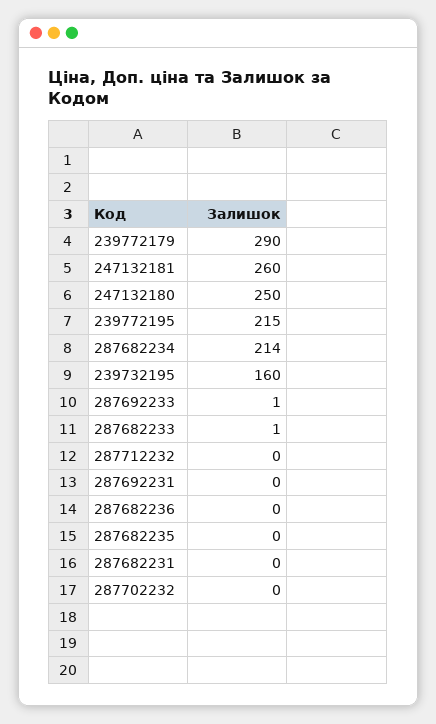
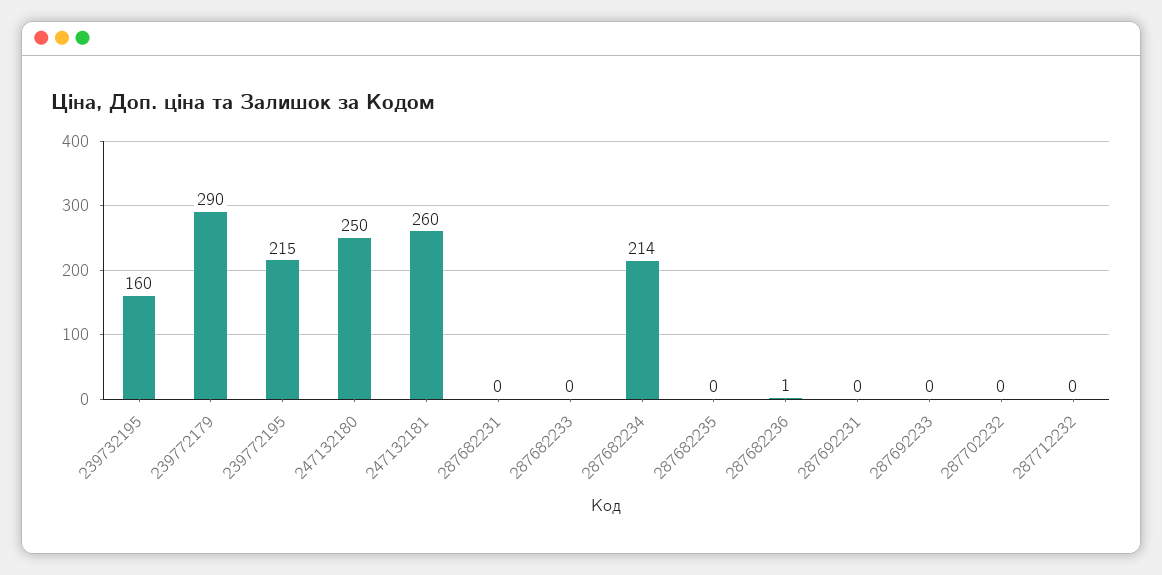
  {
    "239772179": 290,
    "247132181": 260,
    "247132180": 250,
    "239772195": 215,
    "287682234": 214,
    "239732195": 160,
-   "287692233": 1,
+   "287692233": 0,
-   "287682233": 1,
+   "287682233": 0,
    "287712232": 0,
    "287692231": 0,
-   "287682236": 0,
+   "287682236": 1,
    "287682235": 0,
    "287682231": 0,
    "287702232": 0
  }

